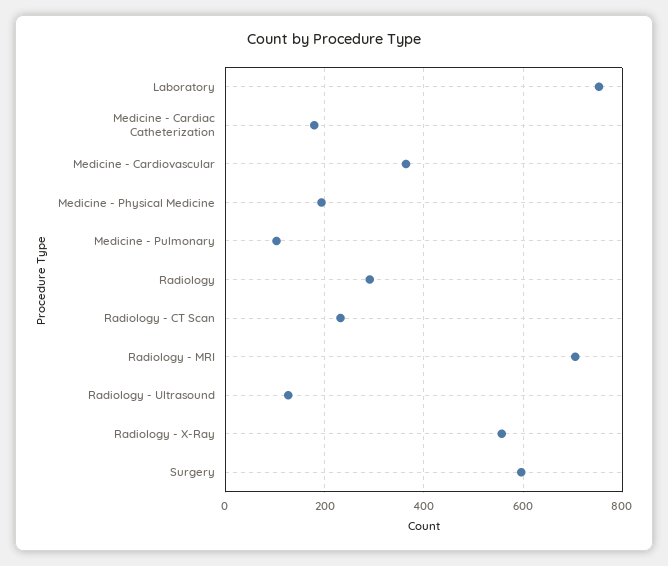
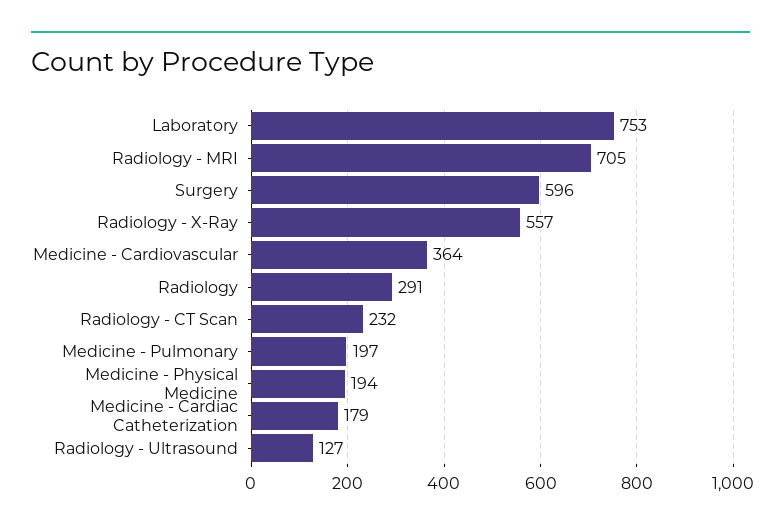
  {
    "Laboratory": 753,
    "Medicine - Cardiac Catheterization": 179,
    "Medicine - Cardiovascular": 364,
    "Medicine - Physical Medicine": 194,
-   "Medicine - Pulmonary": 100,
+   "Medicine - Pulmonary": 197,
    "Radiology": 291,
    "Radiology - CT Scan": 232,
    "Radiology - MRI": 705,
    "Radiology - Ultrasound": 127,
    "Radiology - X-Ray": 557,
    "Surgery": 596
  }

